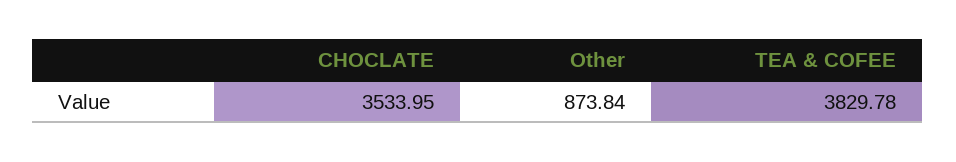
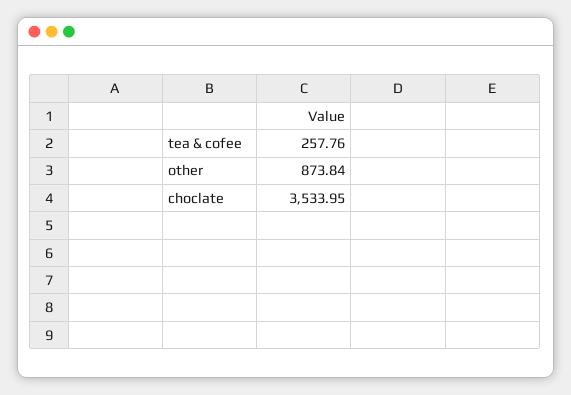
  {
    "CHOCLATE": 3533.95,
    "Other": 873.84,
-   "TEA & COFEE": 3829.78
+   "TEA & COFEE": 257.76
  }

